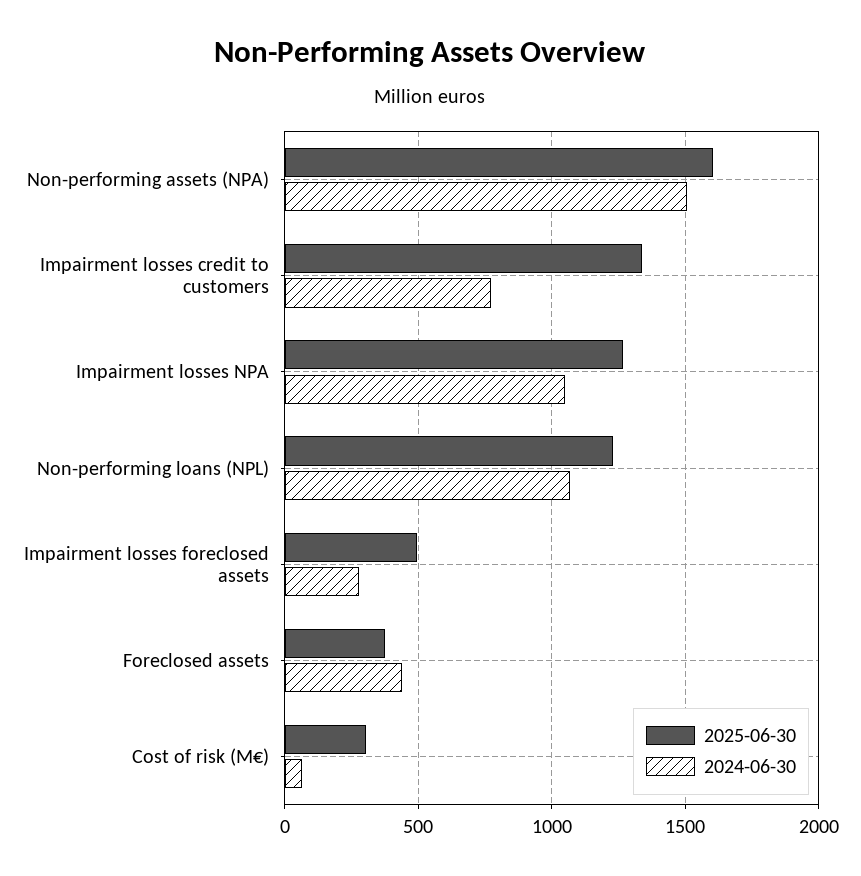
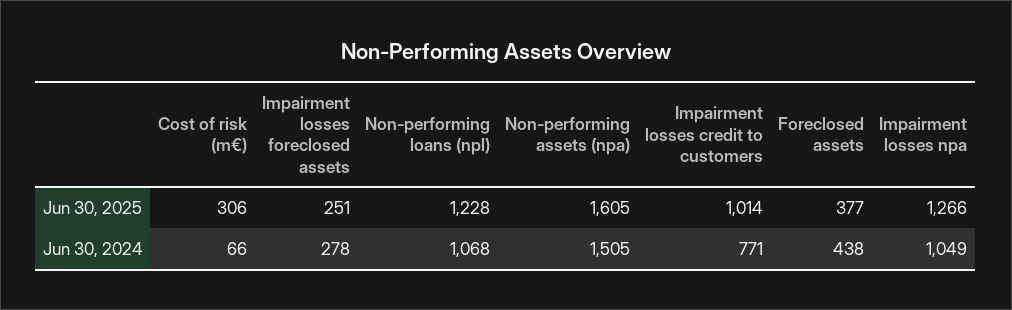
  {
    "2025-06-30": {
      "Non-performing assets (NPA)": 1605,
-     "Impairment losses credit to customers": 1350,
+     "Impairment losses credit to customers": 1014,
      "Impairment losses NPA": 1266,
      "Non-performing loans (NPL)": 1228,
-     "Impairment losses foreclosed assets": 500,
+     "Impairment losses foreclosed assets": 251,
      "Foreclosed assets": 377,
      "Cost of risk (M€)": 306
    },
    "2024-06-30": {
      "Non-performing assets (NPA)": 1505,
      "Impairment losses credit to customers": 771,
      "Impairment losses NPA": 1049,
      "Non-performing loans (NPL)": 1068,
      "Impairment losses foreclosed assets": 278,
      "Foreclosed assets": 438,
      "Cost of risk (M€)": 66
    }
  }

